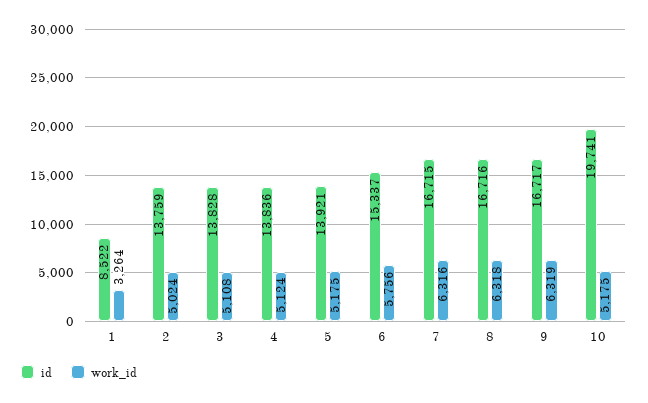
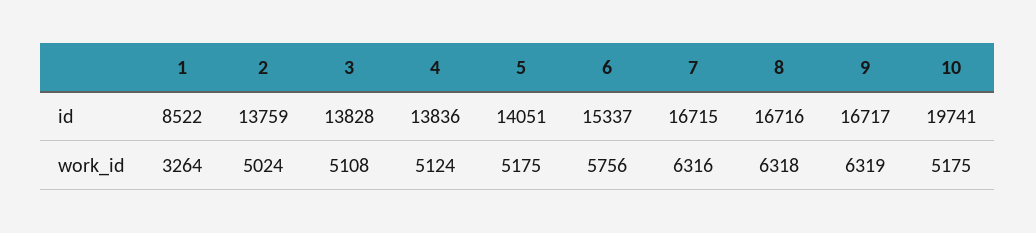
  {
    "id": {
      "1": 8522,
      "2": 13759,
      "3": 13828,
      "4": 13836,
-     "5": 13921,
+     "5": 14051,
      "6": 15337,
      "7": 16715,
      "8": 16716,
      "9": 16717,
      "10": 19741
    },
    "work_id": {
      "1": 3264,
      "2": 5024,
      "3": 5108,
      "4": 5124,
      "5": 5175,
      "6": 5756,
      "7": 6316,
      "8": 6318,
      "9": 6319,
      "10": 5175
    }
  }

